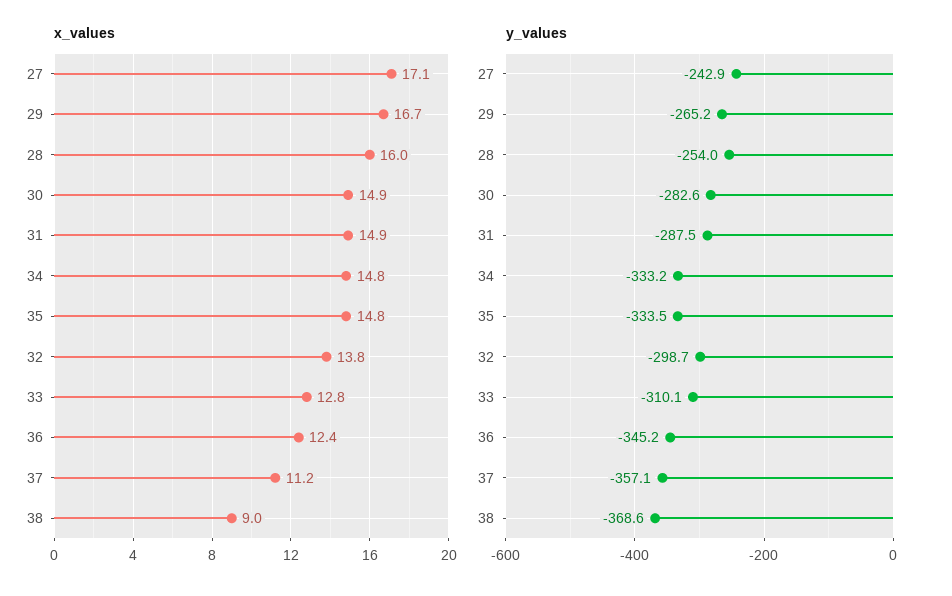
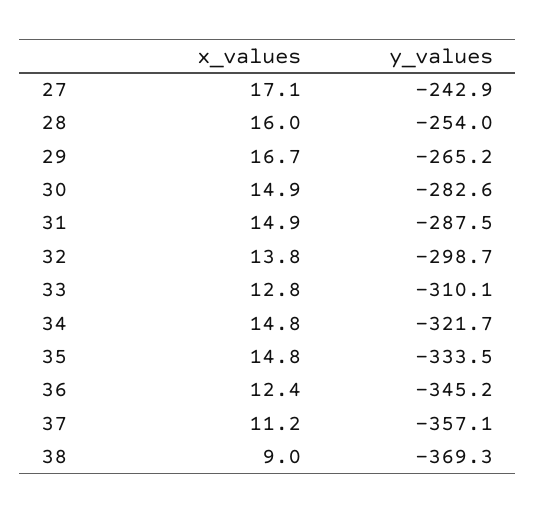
  {
    "x_values": {
      "27": 17.1,
      "29": 16.7,
      "28": 16,
      "30": 14.9,
      "31": 14.9,
      "34": 14.8,
      "35": 14.8,
      "32": 13.8,
      "33": 12.8,
      "36": 12.4,
      "37": 11.2,
      "38": 9
    },
    "y_values": {
      "27": -242.9,
      "29": -265.2,
      "28": -254,
      "30": -282.6,
      "31": -287.5,
-     "34": -333.2,
+     "34": -321.7,
      "35": -333.5,
      "32": -298.7,
      "33": -310.1,
      "36": -345.2,
      "37": -357.1,
-     "38": -368.6
+     "38": -369.3
    }
  }

